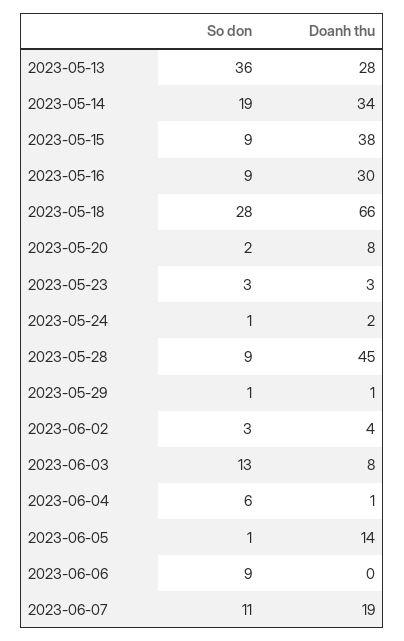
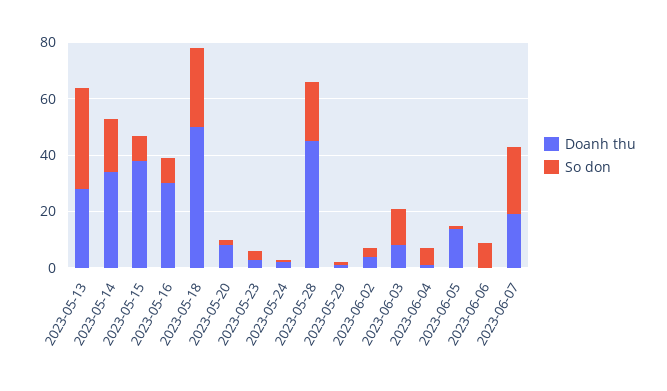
  {
    "So don": {
      "2023-05-13": 36,
      "2023-05-14": 19,
      "2023-05-15": 9,
      "2023-05-16": 9,
      "2023-05-18": 28,
      "2023-05-20": 2,
      "2023-05-23": 3,
      "2023-05-24": 1,
-     "2023-05-28": 9,
+     "2023-05-28": 20,
      "2023-05-29": 1,
      "2023-06-02": 3,
      "2023-06-03": 13,
      "2023-06-04": 6,
      "2023-06-05": 1,
      "2023-06-06": 9,
-     "2023-06-07": 11
+     "2023-06-07": 25
    },
    "Doanh thu": {
      "2023-05-13": 28,
      "2023-05-14": 34,
      "2023-05-15": 38,
      "2023-05-16": 30,
-     "2023-05-18": 66,
+     "2023-05-18": 50,
      "2023-05-20": 8,
      "2023-05-23": 3,
      "2023-05-24": 2,
      "2023-05-28": 45,
      "2023-05-29": 1,
      "2023-06-02": 4,
      "2023-06-03": 8,
      "2023-06-04": 1,
      "2023-06-05": 14,
      "2023-06-06": 0,
      "2023-06-07": 19
    }
  }

